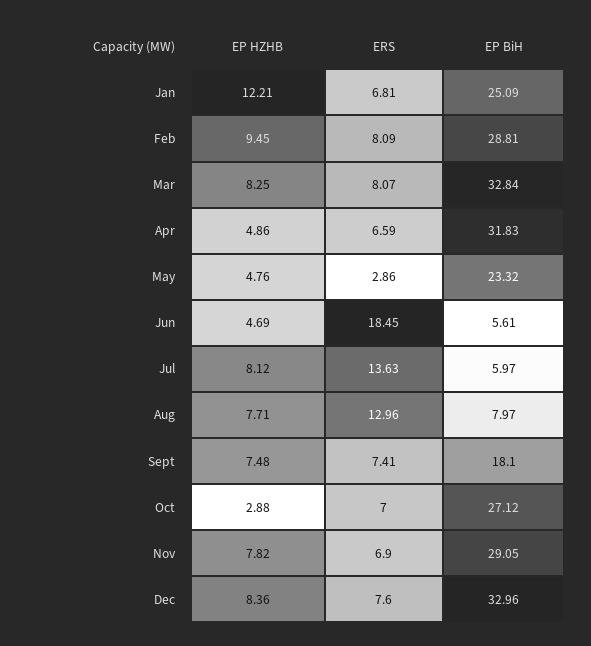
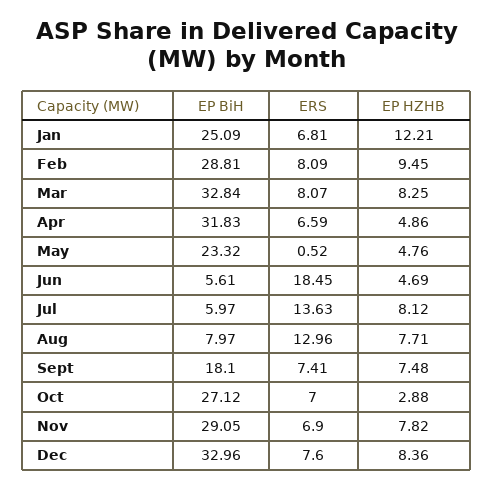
  {
    "EP HZHB": {
      "Jan": 12.21,
      "Feb": 9.45,
      "Mar": 8.25,
      "Apr": 4.86,
      "May": 4.76,
      "Jun": 4.69,
      "Jul": 8.12,
      "Aug": 7.71,
      "Sept": 7.48,
      "Oct": 2.88,
      "Nov": 7.82,
      "Dec": 8.36
    },
    "ERS": {
      "Jan": 6.81,
      "Feb": 8.09,
      "Mar": 8.07,
      "Apr": 6.59,
-     "May": 2.86,
+     "May": 0.52,
      "Jun": 18.45,
      "Jul": 13.63,
      "Aug": 12.96,
      "Sept": 7.41,
      "Oct": 7,
      "Nov": 6.9,
      "Dec": 7.6
    },
    "EP BiH": {
      "Jan": 25.09,
      "Feb": 28.81,
      "Mar": 32.84,
      "Apr": 31.83,
      "May": 23.32,
      "Jun": 5.61,
      "Jul": 5.97,
      "Aug": 7.97,
      "Sept": 18.1,
      "Oct": 27.12,
      "Nov": 29.05,
      "Dec": 32.96
    }
  }

